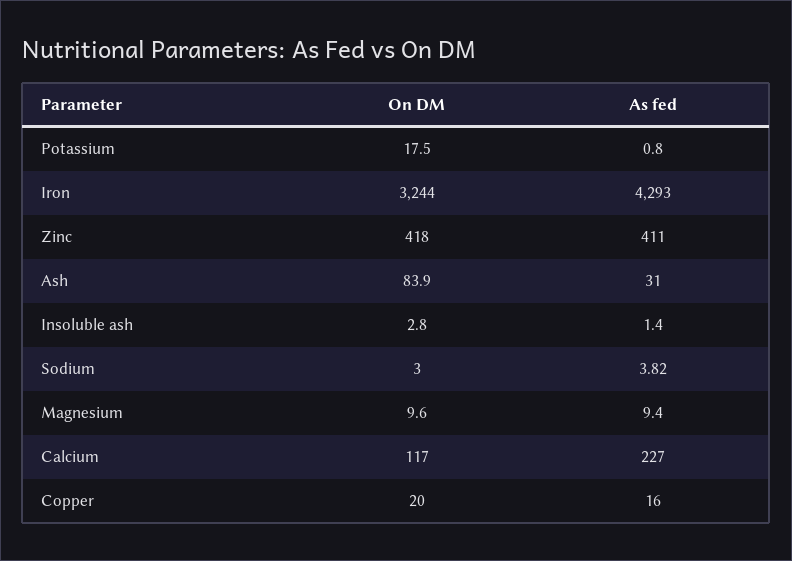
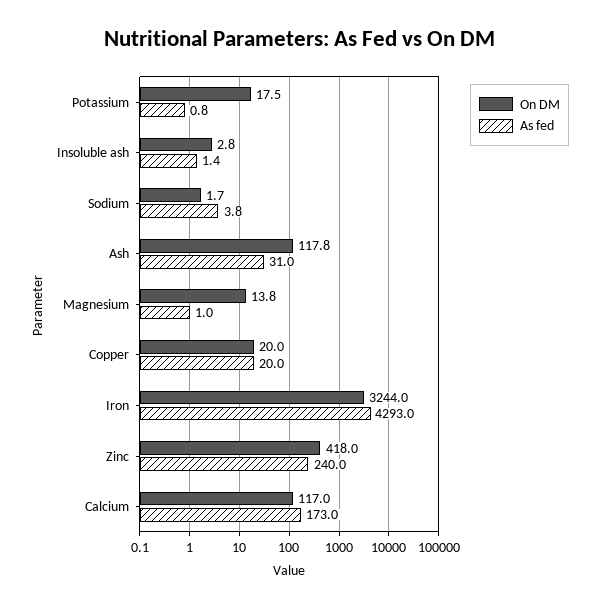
  {
    "On DM": {
      "Potassium": 17.5,
      "Iron": 3244,
      "Zinc": 418,
-     "Ash": 83.9,
+     "Ash": 117.8,
      "Insoluble ash": 2.8,
-     "Sodium": 3,
+     "Sodium": 1.7,
-     "Magnesium": 9.6,
+     "Magnesium": 13.8,
      "Calcium": 117,
      "Copper": 20
    },
    "As fed": {
      "Potassium": 0.8,
      "Iron": 4293,
-     "Zinc": 411,
+     "Zinc": 240,
      "Ash": 31,
      "Insoluble ash": 1.4,
      "Sodium": 3.82,
-     "Magnesium": 9.4,
+     "Magnesium": 1,
-     "Calcium": 227,
+     "Calcium": 173,
-     "Copper": 16
+     "Copper": 20
    }
  }

